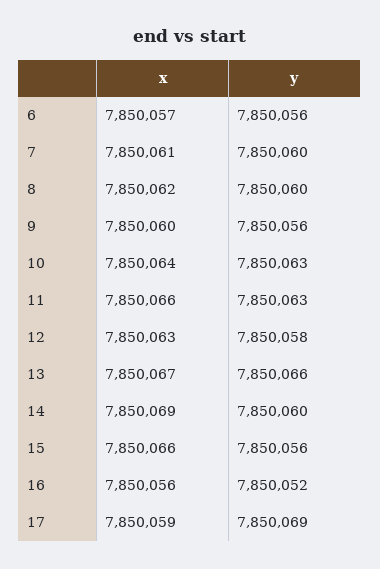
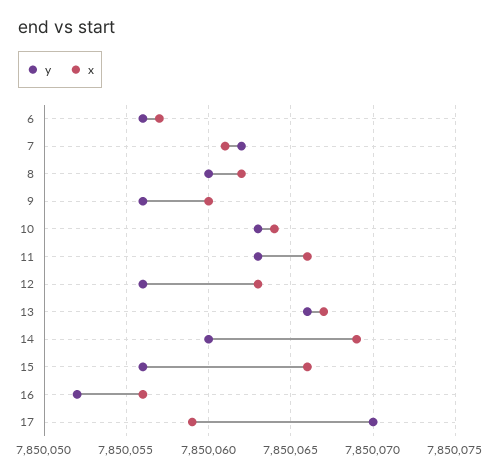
  {
    "x": {
      "6": 7850057,
      "7": 7850061,
      "8": 7850062,
      "9": 7850060,
      "10": 7850064,
      "11": 7850066,
      "12": 7850063,
      "13": 7850067,
      "14": 7850069,
      "15": 7850066,
      "16": 7850056,
      "17": 7850059
    },
    "y": {
      "6": 7850056,
-     "7": 7850060,
+     "7": 7850062,
      "8": 7850060,
      "9": 7850056,
      "10": 7850063,
      "11": 7850063,
-     "12": 7850058,
+     "12": 7850056,
      "13": 7850066,
      "14": 7850060,
      "15": 7850056,
      "16": 7850052,
-     "17": 7850069
+     "17": 7850070
    }
  }

